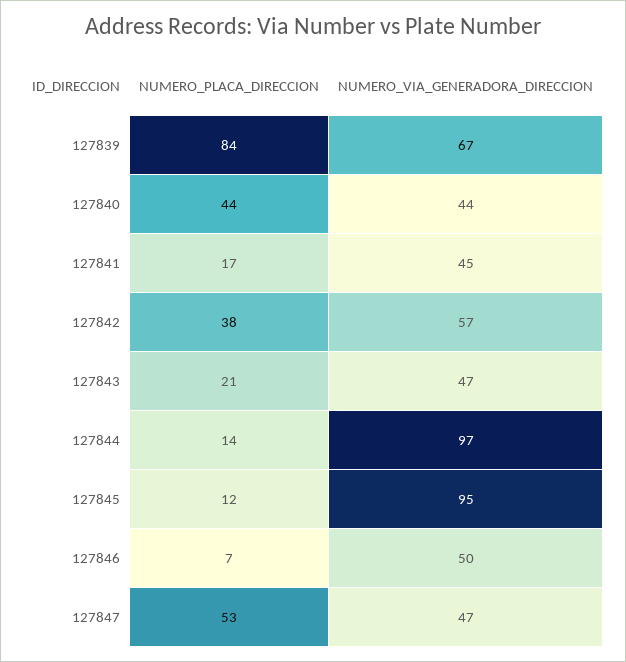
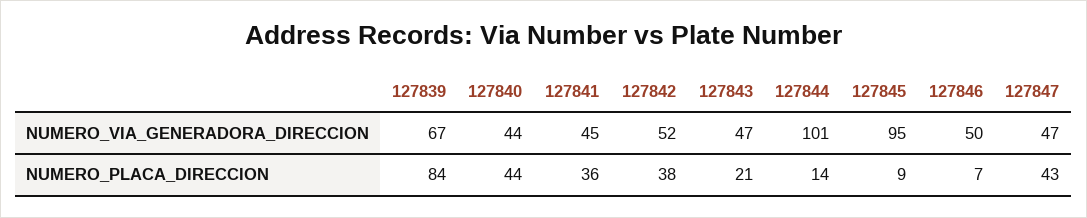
  {
    "NUMERO_PLACA_DIRECCION": {
      "127839": 84,
      "127840": 44,
-     "127841": 17,
+     "127841": 36,
      "127842": 38,
      "127843": 21,
      "127844": 14,
-     "127845": 12,
+     "127845": 9,
      "127846": 7,
-     "127847": 53
+     "127847": 43
    },
    "NUMERO_VIA_GENERADORA_DIRECCION": {
      "127839": 67,
      "127840": 44,
      "127841": 45,
-     "127842": 57,
+     "127842": 52,
      "127843": 47,
-     "127844": 97,
+     "127844": 101,
      "127845": 95,
      "127846": 50,
      "127847": 47
    }
  }

